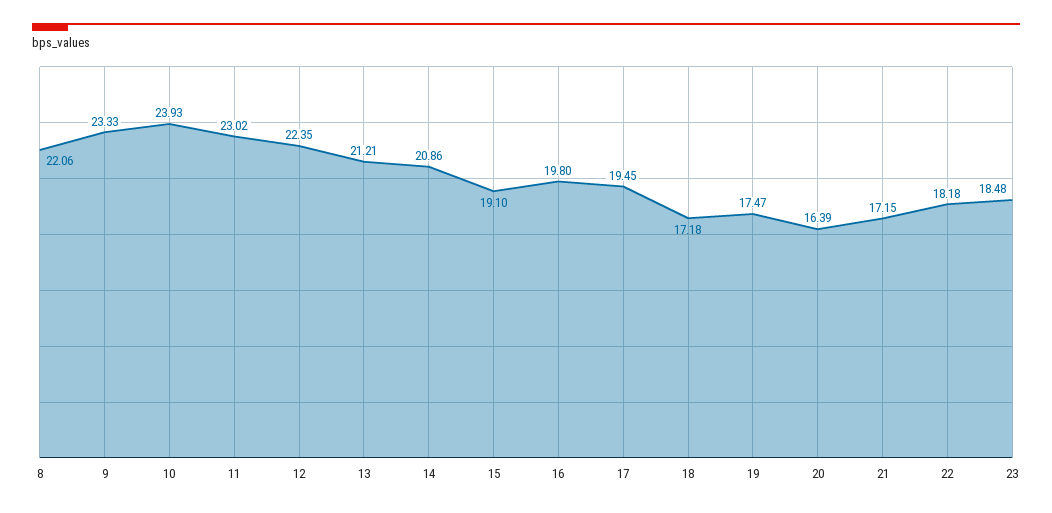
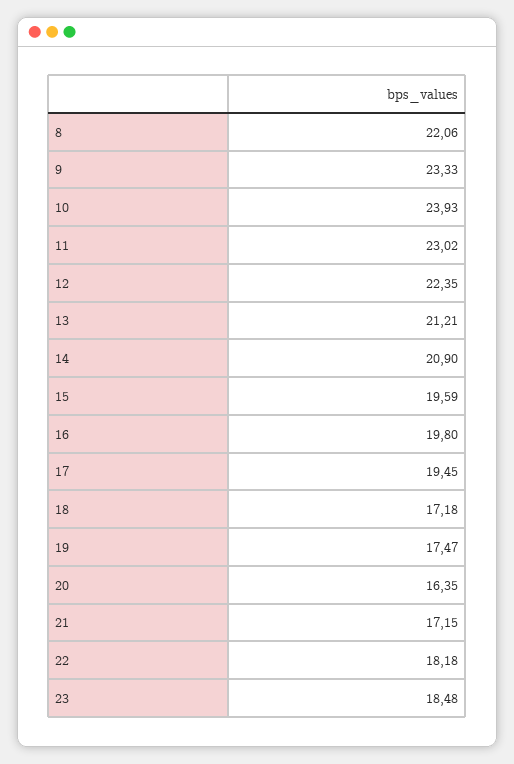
  {
    "8": 22.06,
    "9": 23.33,
    "10": 23.93,
    "11": 23.02,
    "12": 22.35,
    "13": 21.21,
-   "14": 20.86,
+   "14": 20.9,
-   "15": 19.1,
+   "15": 19.59,
    "16": 19.8,
    "17": 19.45,
    "18": 17.18,
    "19": 17.47,
-   "20": 16.39,
+   "20": 16.35,
    "21": 17.15,
    "22": 18.18,
    "23": 18.48
  }

